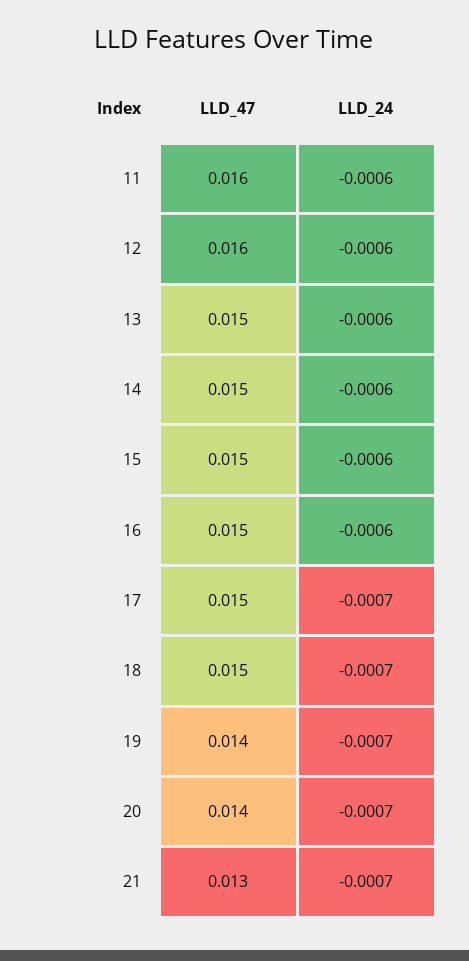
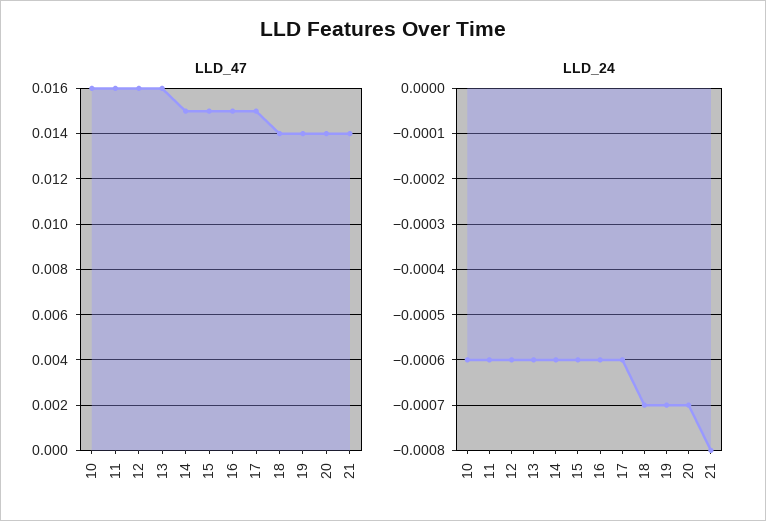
  {
    "LLD_47": {
      "11": 0.016,
      "12": 0.016,
-     "13": 0.015,
+     "13": 0.016,
      "14": 0.015,
      "15": 0.015,
      "16": 0.015,
      "17": 0.015,
-     "18": 0.015,
+     "18": 0.014,
      "19": 0.014,
      "20": 0.014,
-     "21": 0.013
+     "21": 0.014,
+     "10": 0.016
    },
    "LLD_24": {
      "11": -0.0006,
      "12": -0.0006,
      "13": -0.0006,
      "14": -0.0006,
      "15": -0.0006,
      "16": -0.0006,
-     "17": -0.0007,
+     "17": -0.0006,
      "18": -0.0007,
      "19": -0.0007,
      "20": -0.0007,
-     "21": -0.0007
+     "21": -0.0008,
+     "10": -0.0006
    }
  }

